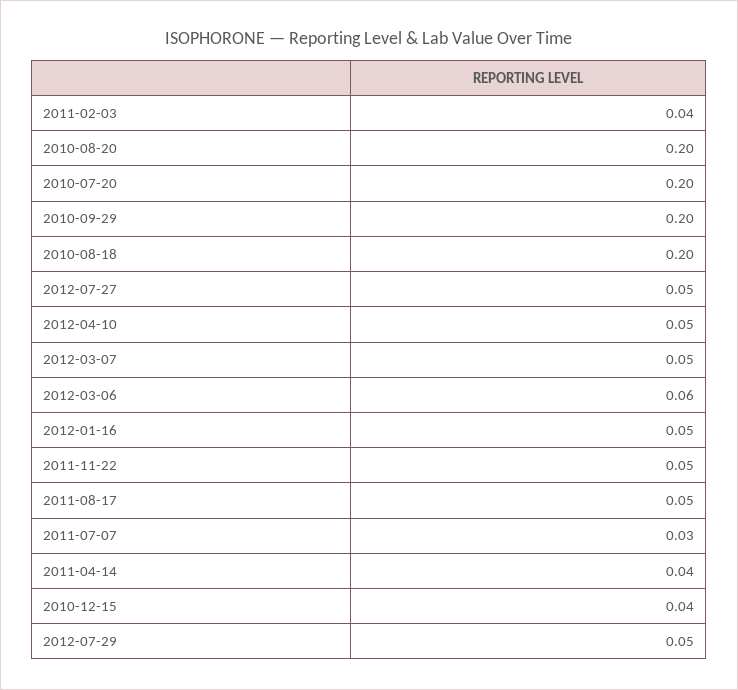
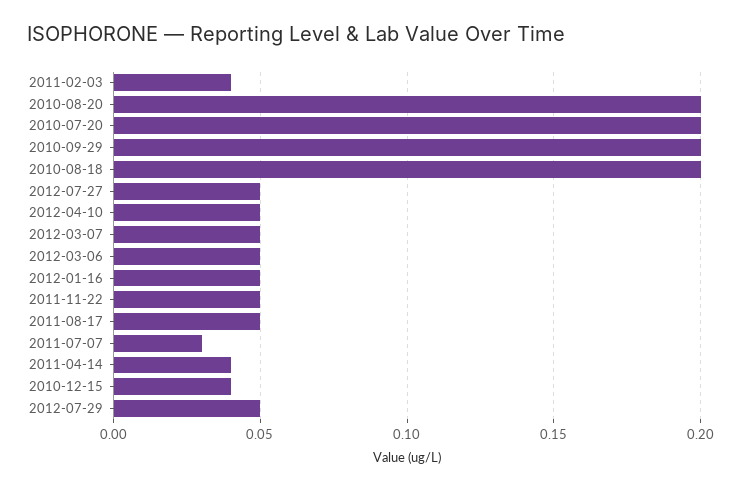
  {
    "2011-02-03": 0.04,
    "2010-08-20": 0.2,
    "2010-07-20": 0.2,
    "2010-09-29": 0.2,
    "2010-08-18": 0.2,
    "2012-07-27": 0.05,
    "2012-04-10": 0.05,
    "2012-03-07": 0.05,
-   "2012-03-06": 0.06,
+   "2012-03-06": 0.05,
    "2012-01-16": 0.05,
    "2011-11-22": 0.05,
    "2011-08-17": 0.05,
    "2011-07-07": 0.03,
    "2011-04-14": 0.04,
    "2010-12-15": 0.04,
    "2012-07-29": 0.05
  }

